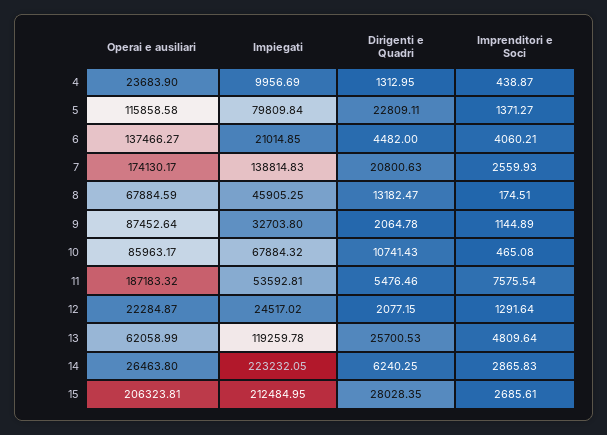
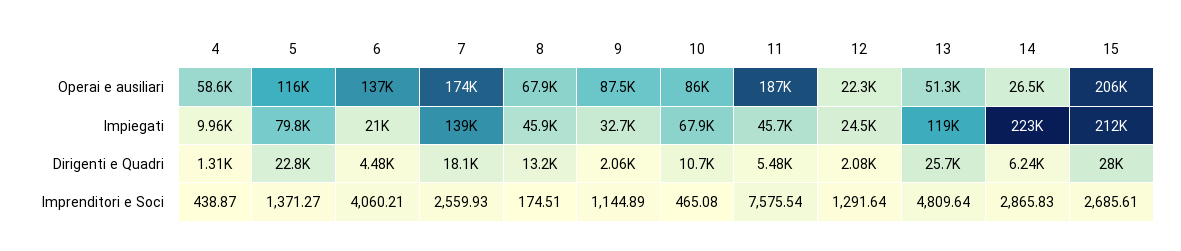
  {
    "Operai e ausiliari": {
-     "4": 23683.9,
+     "4": 58600,
      "5": 115858.58,
      "6": 137466.27,
      "7": 174130.17,
      "8": 67884.59,
      "9": 87452.64,
      "10": 85963.17,
      "11": 187183.32,
      "12": 22284.87,
-     "13": 62058.99,
+     "13": 51300,
      "14": 26463.8,
      "15": 206323.81
    },
    "Impiegati": {
      "4": 9956.69,
      "5": 79809.84,
      "6": 21014.85,
      "7": 138814.83,
      "8": 45905.25,
      "9": 32703.8,
      "10": 67884.32,
-     "11": 53592.81,
+     "11": 45700,
      "12": 24517.02,
      "13": 119259.78,
      "14": 223232.05,
      "15": 212484.95
    },
    "Dirigenti e Quadri": {
      "4": 1312.95,
      "5": 22809.11,
      "6": 4482,
-     "7": 20800.63,
+     "7": 18100,
      "8": 13182.47,
      "9": 2064.78,
      "10": 10741.43,
      "11": 5476.46,
      "12": 2077.15,
      "13": 25700.53,
      "14": 6240.25,
      "15": 28028.35
    },
    "Imprenditori e Soci": {
      "4": 438.87,
      "5": 1371.27,
      "6": 4060.21,
      "7": 2559.93,
      "8": 174.51,
      "9": 1144.89,
      "10": 465.08,
      "11": 7575.54,
      "12": 1291.64,
      "13": 4809.64,
      "14": 2865.83,
      "15": 2685.61
    }
  }

